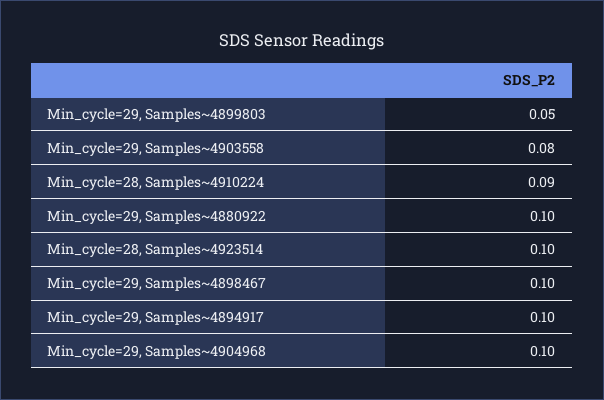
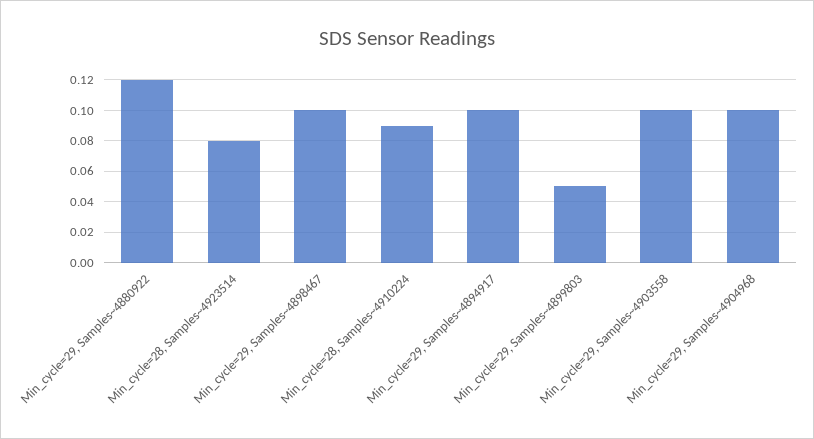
  {
    "Min_cycle=29, Samples~4899803": 0.05,
-   "Min_cycle=29, Samples~4903558": 0.08,
+   "Min_cycle=29, Samples~4903558": 0.1,
    "Min_cycle=28, Samples~4910224": 0.09,
-   "Min_cycle=29, Samples~4880922": 0.1,
+   "Min_cycle=29, Samples~4880922": 0.12,
-   "Min_cycle=28, Samples~4923514": 0.1,
+   "Min_cycle=28, Samples~4923514": 0.08,
    "Min_cycle=29, Samples~4898467": 0.1,
    "Min_cycle=29, Samples~4894917": 0.1,
    "Min_cycle=29, Samples~4904968": 0.1
  }

